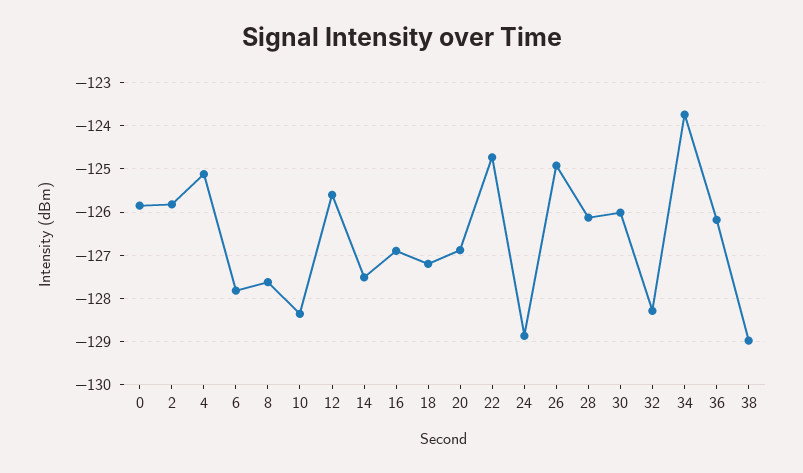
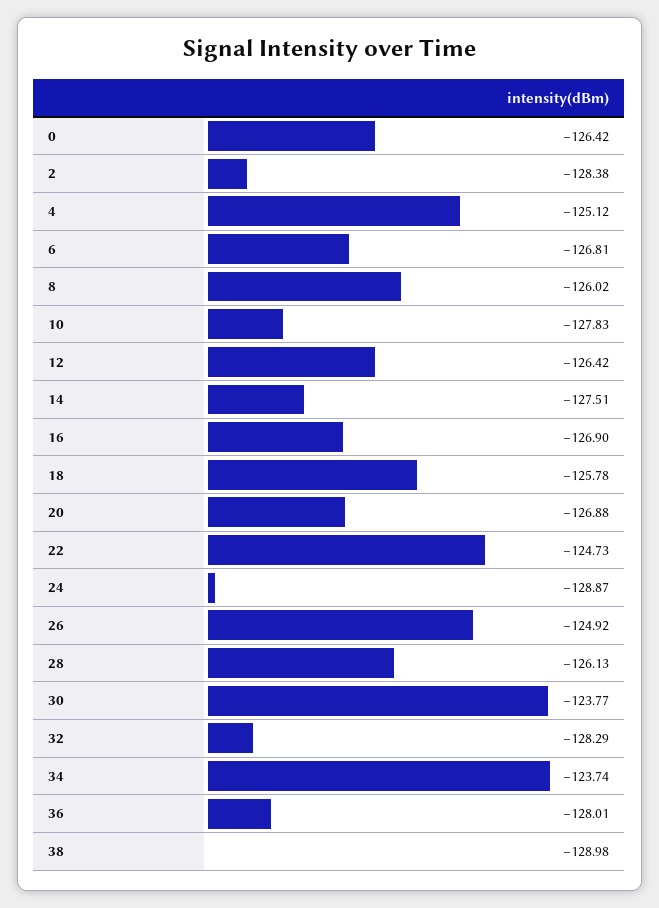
  {
-   "0": -125.8,
+   "0": -126.42,
-   "2": -125.8,
+   "2": -128.38,
    "4": -125.12,
-   "6": -127.8,
+   "6": -126.81,
-   "8": -127.6,
+   "8": -126.02,
-   "10": -128.4,
+   "10": -127.83,
-   "12": -125.6,
+   "12": -126.42,
    "14": -127.51,
    "16": -126.9,
-   "18": -127.2,
+   "18": -125.78,
    "20": -126.88,
    "22": -124.73,
    "24": -128.87,
    "26": -124.92,
    "28": -126.13,
-   "30": -126,
+   "30": -123.77,
    "32": -128.29,
    "34": -123.74,
-   "36": -126.2,
+   "36": -128.01,
    "38": -128.98
  }

